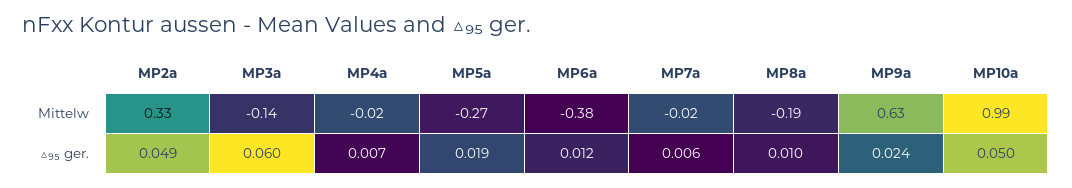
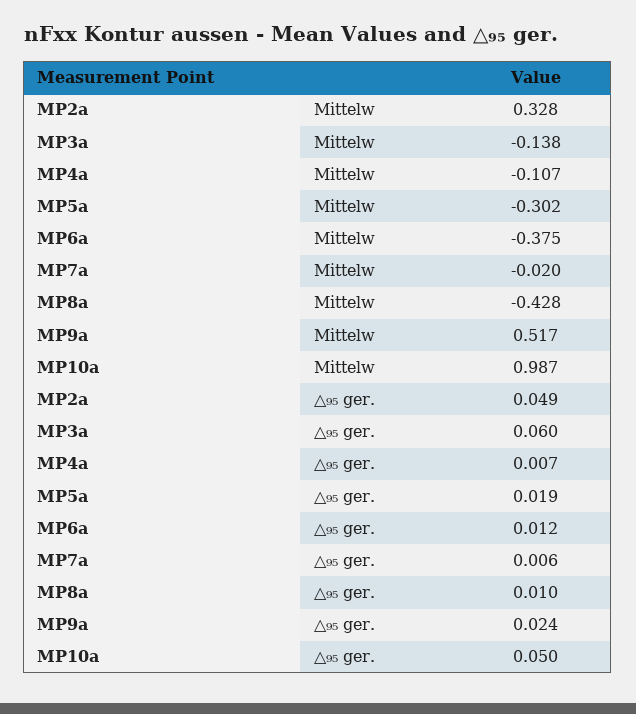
  {
    "MP2a": {
      "Mittelw": 0.328,
      "△₉₅ ger.": 0.049
    },
    "MP3a": {
      "Mittelw": -0.138,
      "△₉₅ ger.": 0.06
    },
    "MP4a": {
-     "Mittelw": -0.02,
+     "Mittelw": -0.107,
      "△₉₅ ger.": 0.007
    },
    "MP5a": {
-     "Mittelw": -0.27,
+     "Mittelw": -0.302,
      "△₉₅ ger.": 0.019
    },
    "MP6a": {
      "Mittelw": -0.375,
      "△₉₅ ger.": 0.012
    },
    "MP7a": {
      "Mittelw": -0.02,
      "△₉₅ ger.": 0.006
    },
    "MP8a": {
-     "Mittelw": -0.19,
+     "Mittelw": -0.428,
      "△₉₅ ger.": 0.01
    },
    "MP9a": {
-     "Mittelw": 0.63,
+     "Mittelw": 0.517,
      "△₉₅ ger.": 0.024
    },
    "MP10a": {
      "Mittelw": 0.987,
      "△₉₅ ger.": 0.05
    }
  }

